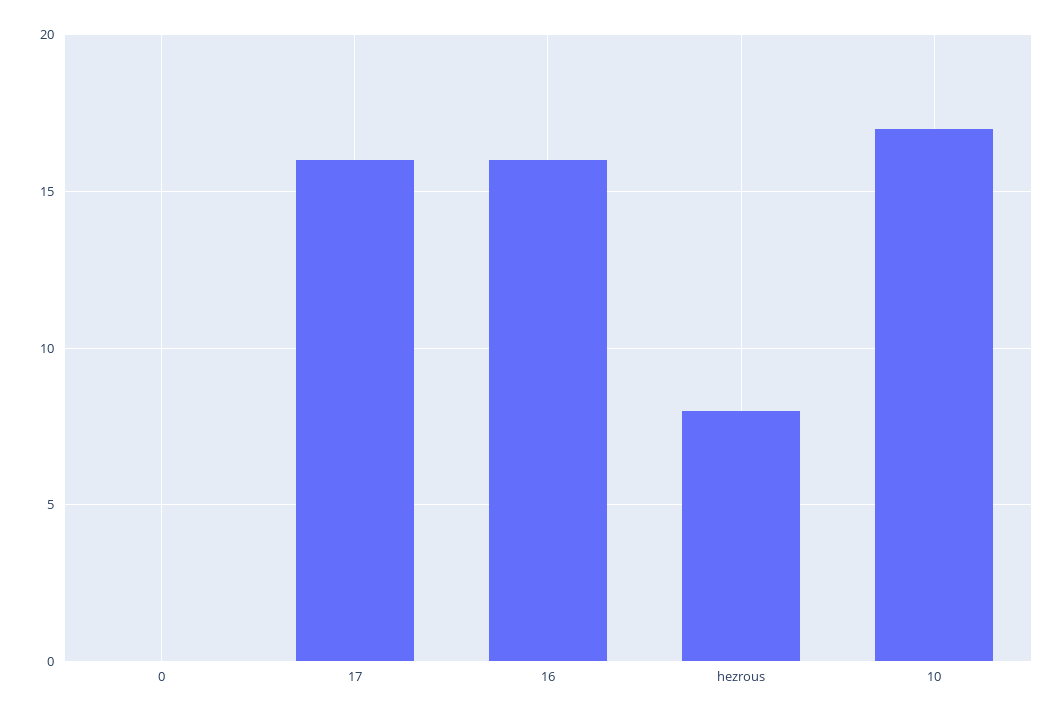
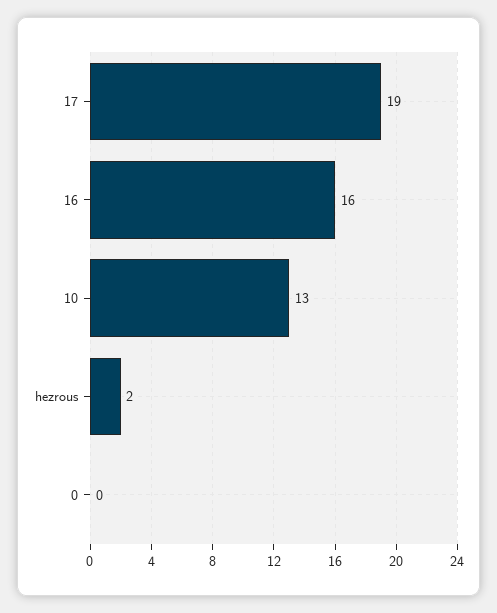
  {
    "0": 0,
-   "17": 16,
+   "17": 19,
    "16": 16,
-   "hezrous": 8,
+   "hezrous": 2,
-   "10": 17
+   "10": 13
  }

